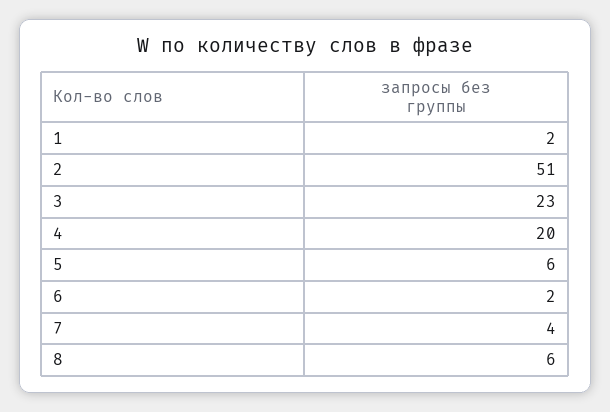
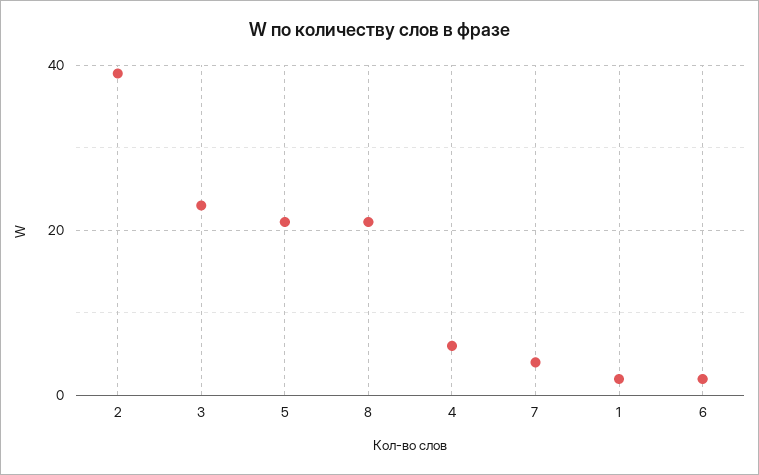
  {
    "1": 2,
-   "2": 51,
+   "2": 40,
    "3": 23,
-   "4": 20,
+   "4": 5,
-   "5": 6,
+   "5": 20,
    "6": 2,
    "7": 4,
-   "8": 6
+   "8": 20
  }

